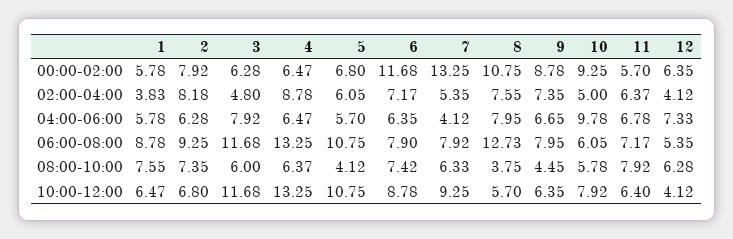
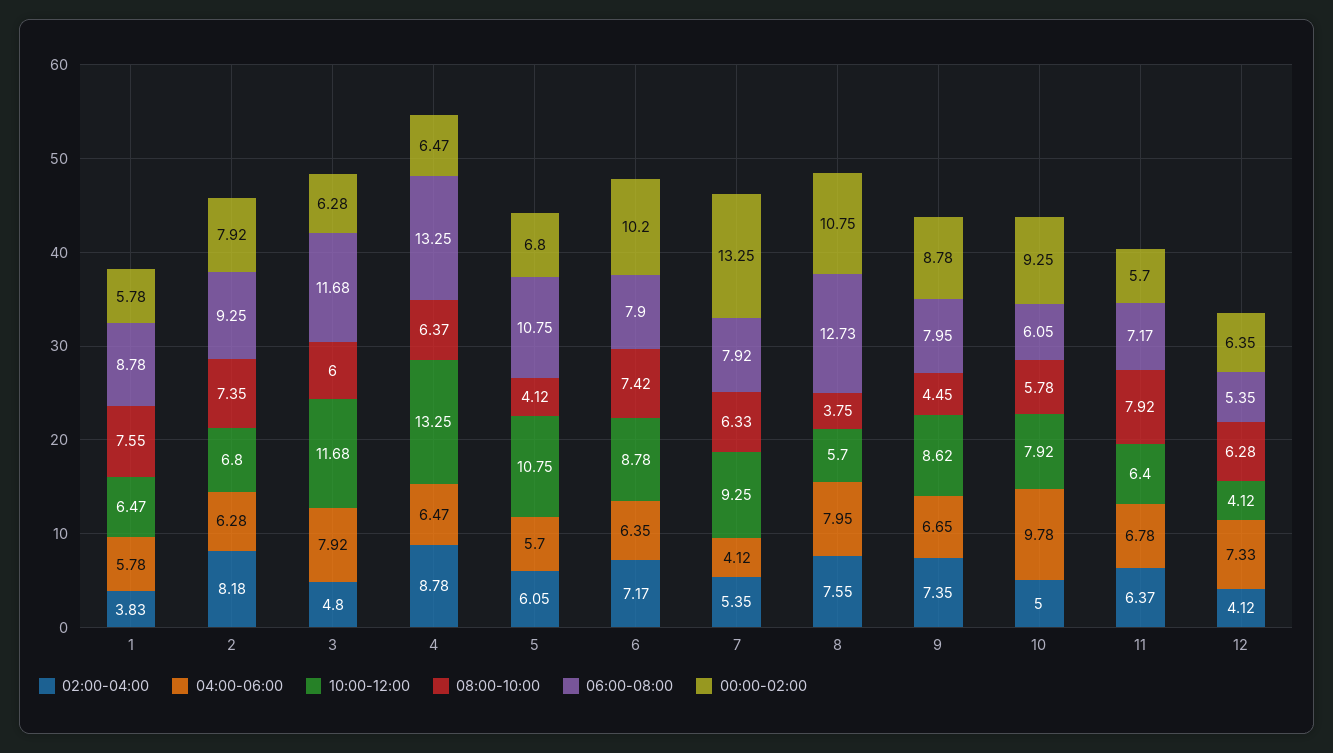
  {
    "00:00-02:00": {
      "1": 5.78,
      "2": 7.92,
      "3": 6.28,
      "4": 6.47,
      "5": 6.8,
-     "6": 11.68,
+     "6": 10.2,
      "7": 13.25,
      "8": 10.75,
      "9": 8.78,
      "10": 9.25,
      "11": 5.7,
      "12": 6.35
    },
    "02:00-04:00": {
      "1": 3.83,
      "2": 8.18,
      "3": 4.8,
      "4": 8.78,
      "5": 6.05,
      "6": 7.17,
      "7": 5.35,
      "8": 7.55,
      "9": 7.35,
      "10": 5,
      "11": 6.37,
      "12": 4.12
    },
    "04:00-06:00": {
      "1": 5.78,
      "2": 6.28,
      "3": 7.92,
      "4": 6.47,
      "5": 5.7,
      "6": 6.35,
      "7": 4.12,
      "8": 7.95,
      "9": 6.65,
      "10": 9.78,
      "11": 6.78,
      "12": 7.33
    },
    "06:00-08:00": {
      "1": 8.78,
      "2": 9.25,
      "3": 11.68,
      "4": 13.25,
      "5": 10.75,
      "6": 7.9,
      "7": 7.92,
      "8": 12.73,
      "9": 7.95,
      "10": 6.05,
      "11": 7.17,
      "12": 5.35
    },
    "08:00-10:00": {
      "1": 7.55,
      "2": 7.35,
      "3": 6,
      "4": 6.37,
      "5": 4.12,
      "6": 7.42,
      "7": 6.33,
      "8": 3.75,
      "9": 4.45,
      "10": 5.78,
      "11": 7.92,
      "12": 6.28
    },
    "10:00-12:00": {
      "1": 6.47,
      "2": 6.8,
      "3": 11.68,
      "4": 13.25,
      "5": 10.75,
      "6": 8.78,
      "7": 9.25,
      "8": 5.7,
-     "9": 6.35,
+     "9": 8.62,
      "10": 7.92,
      "11": 6.4,
      "12": 4.12
    }
  }

